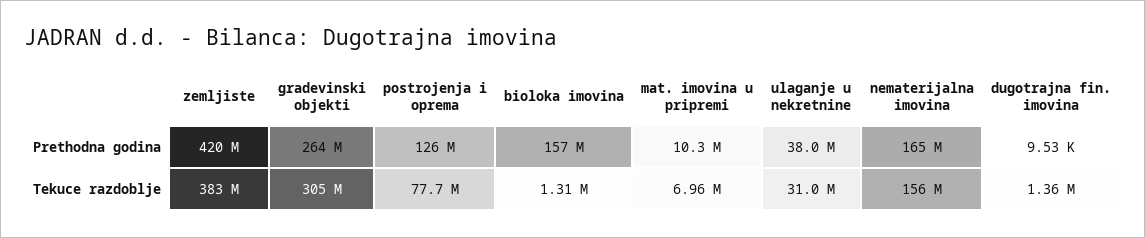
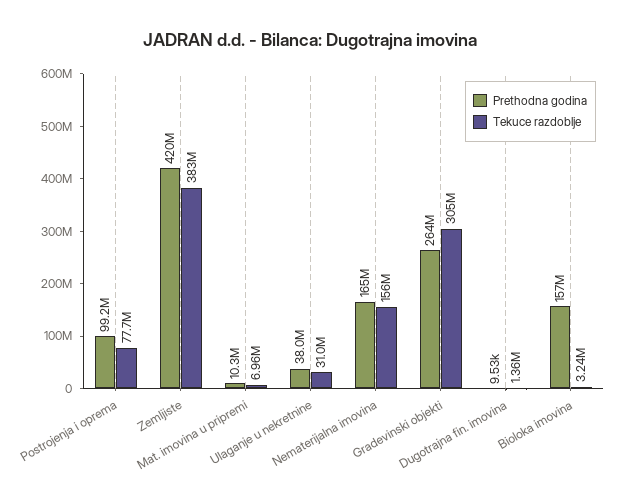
  {
    "Prethodna godina": {
      "zemljiste": 420000000,
      "gradevinski objekti": 264000000,
-     "postrojenja i oprema": 126000000,
+     "postrojenja i oprema": 99200000,
      "bioloka imovina": 157000000,
      "mat. imovina u pripremi": 10300000,
      "ulaganje u nekretnine": 38000000,
      "nematerijalna imovina": 165000000,
      "dugotrajna fin. imovina": 9530
    },
    "Tekuce razdoblje": {
      "zemljiste": 383000000,
      "gradevinski objekti": 305000000,
      "postrojenja i oprema": 77700000,
-     "bioloka imovina": 1310000,
+     "bioloka imovina": 3240000,
      "mat. imovina u pripremi": 6960000,
      "ulaganje u nekretnine": 31000000,
      "nematerijalna imovina": 156000000,
      "dugotrajna fin. imovina": 1360000
    }
  }

